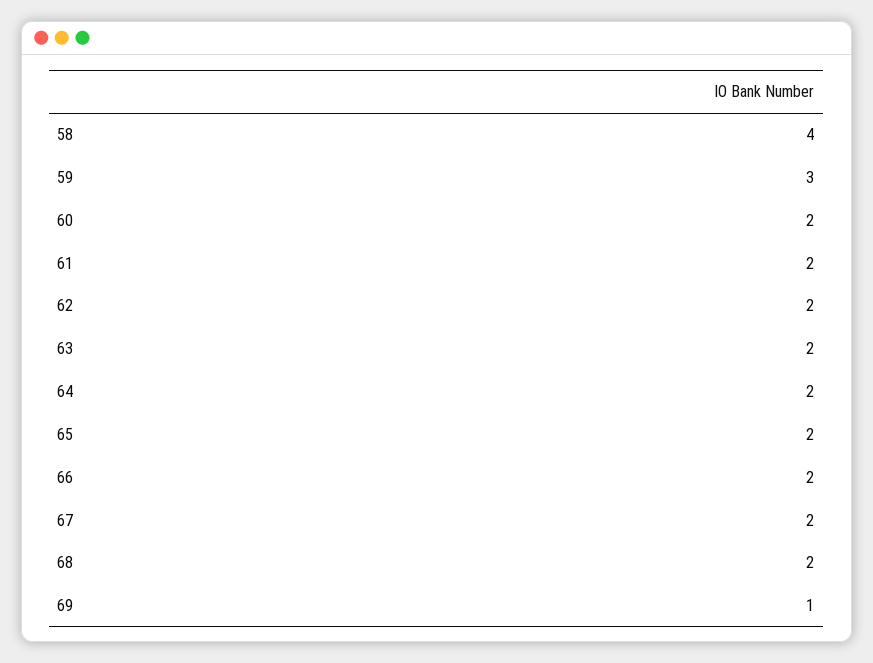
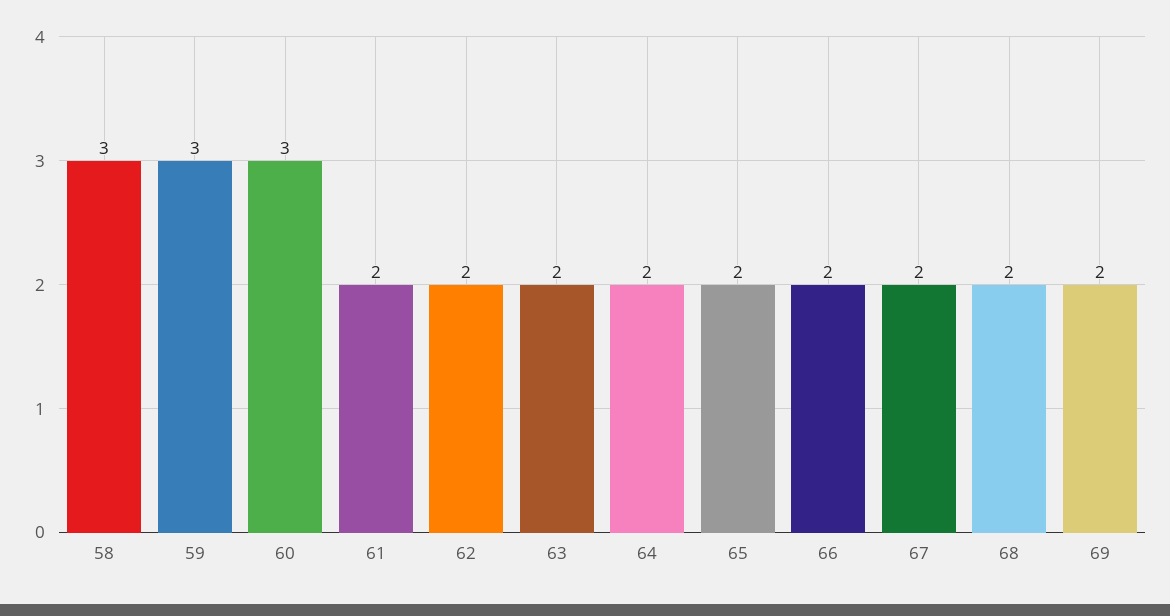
  {
-   "58": 4,
+   "58": 3,
    "59": 3,
-   "60": 2,
+   "60": 3,
    "61": 2,
    "62": 2,
    "63": 2,
    "64": 2,
    "65": 2,
    "66": 2,
    "67": 2,
    "68": 2,
-   "69": 1
+   "69": 2
  }

